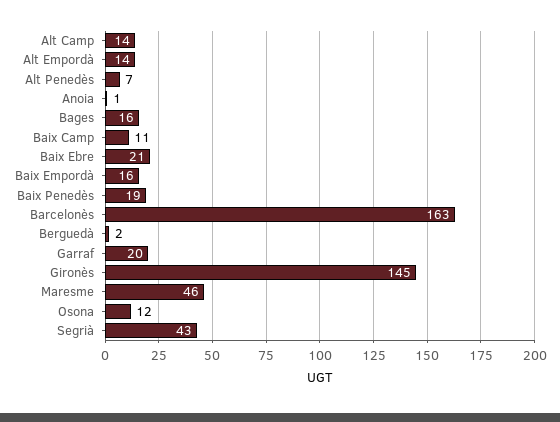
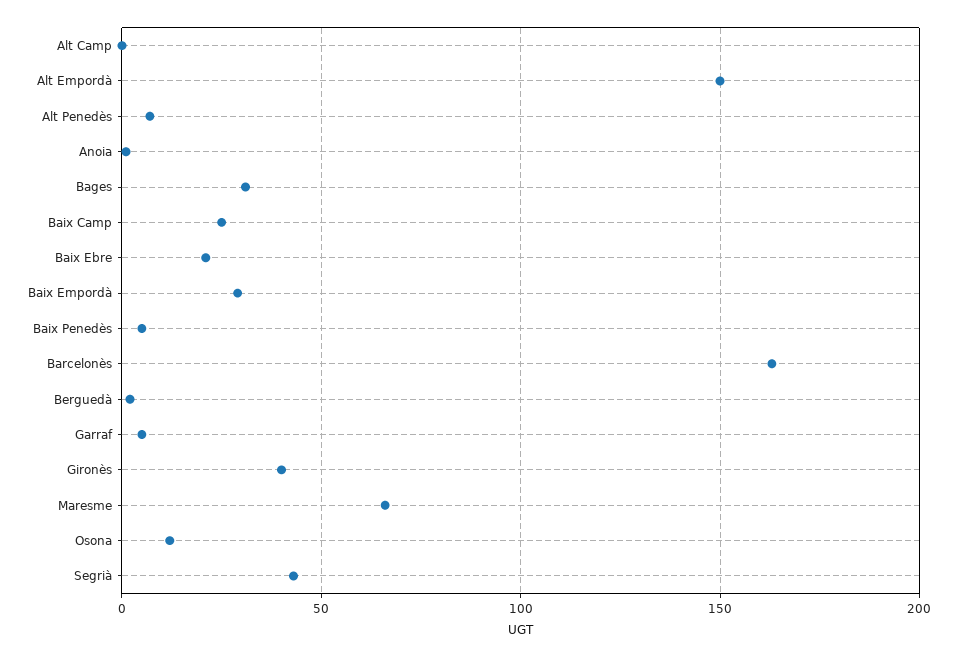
  {
-   "Alt Camp": 14,
+   "Alt Camp": 0,
-   "Alt Empordà": 14,
+   "Alt Empordà": 150,
    "Alt Penedès": 7,
    "Anoia": 1,
-   "Bages": 16,
+   "Bages": 30,
-   "Baix Camp": 11,
+   "Baix Camp": 25,
    "Baix Ebre": 21,
-   "Baix Empordà": 16,
+   "Baix Empordà": 30,
-   "Baix Penedès": 19,
+   "Baix Penedès": 5,
    "Barcelonès": 163,
    "Berguedà": 2,
-   "Garraf": 20,
+   "Garraf": 5,
-   "Gironès": 145,
+   "Gironès": 40,
-   "Maresme": 46,
+   "Maresme": 65,
    "Osona": 12,
    "Segrià": 43
  }

